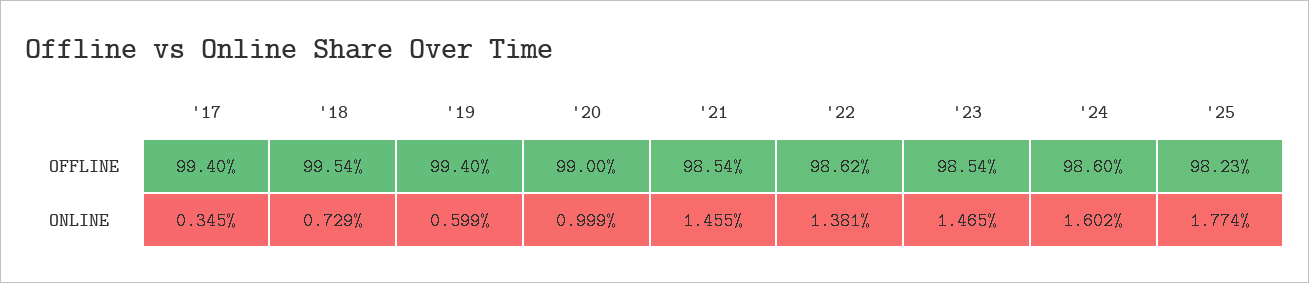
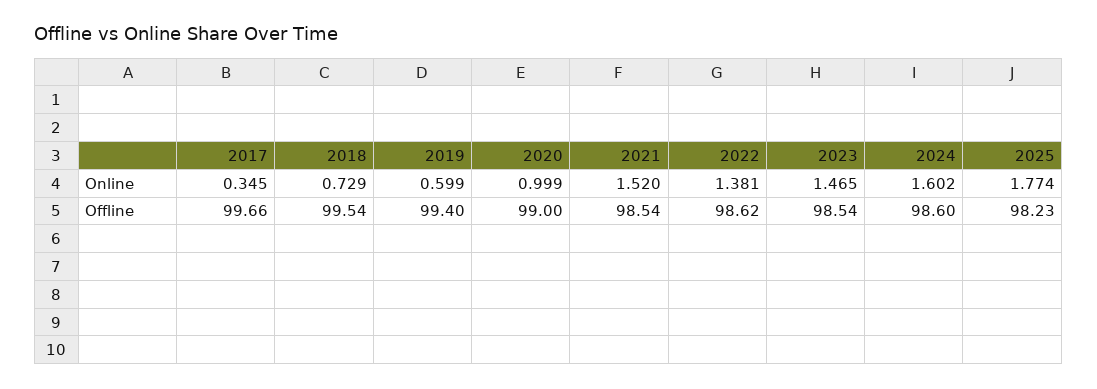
  {
    "'17": {
-     "OFFLINE": 99.4,
+     "OFFLINE": 99.66,
      "ONLINE": 0.345
    },
    "'18": {
      "OFFLINE": 99.54,
      "ONLINE": 0.729
    },
    "'19": {
      "OFFLINE": 99.4,
      "ONLINE": 0.599
    },
    "'20": {
      "OFFLINE": 99,
      "ONLINE": 0.999
    },
    "'21": {
      "OFFLINE": 98.54,
-     "ONLINE": 1.455
+     "ONLINE": 1.52
    },
    "'22": {
      "OFFLINE": 98.62,
      "ONLINE": 1.381
    },
    "'23": {
      "OFFLINE": 98.54,
      "ONLINE": 1.465
    },
    "'24": {
      "OFFLINE": 98.6,
      "ONLINE": 1.602
    },
    "'25": {
      "OFFLINE": 98.23,
      "ONLINE": 1.774
    }
  }

